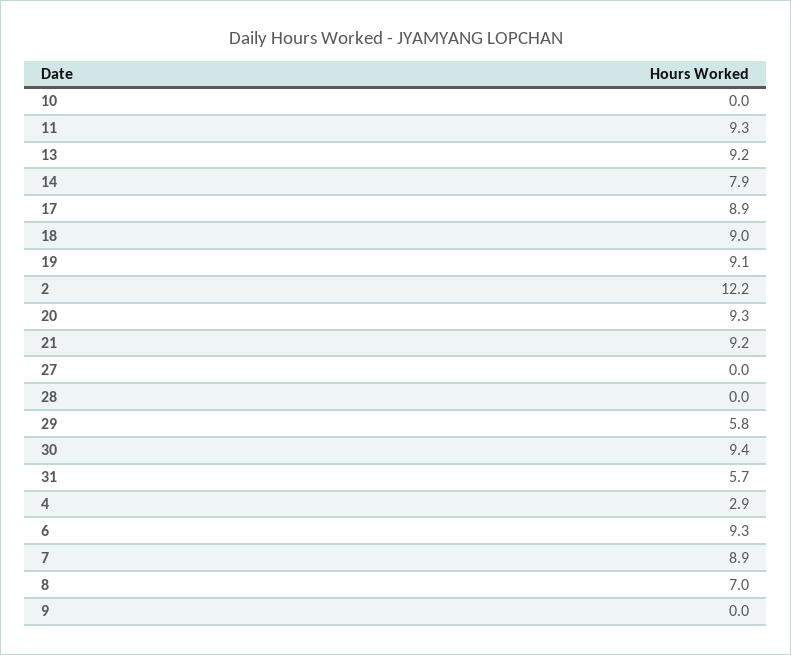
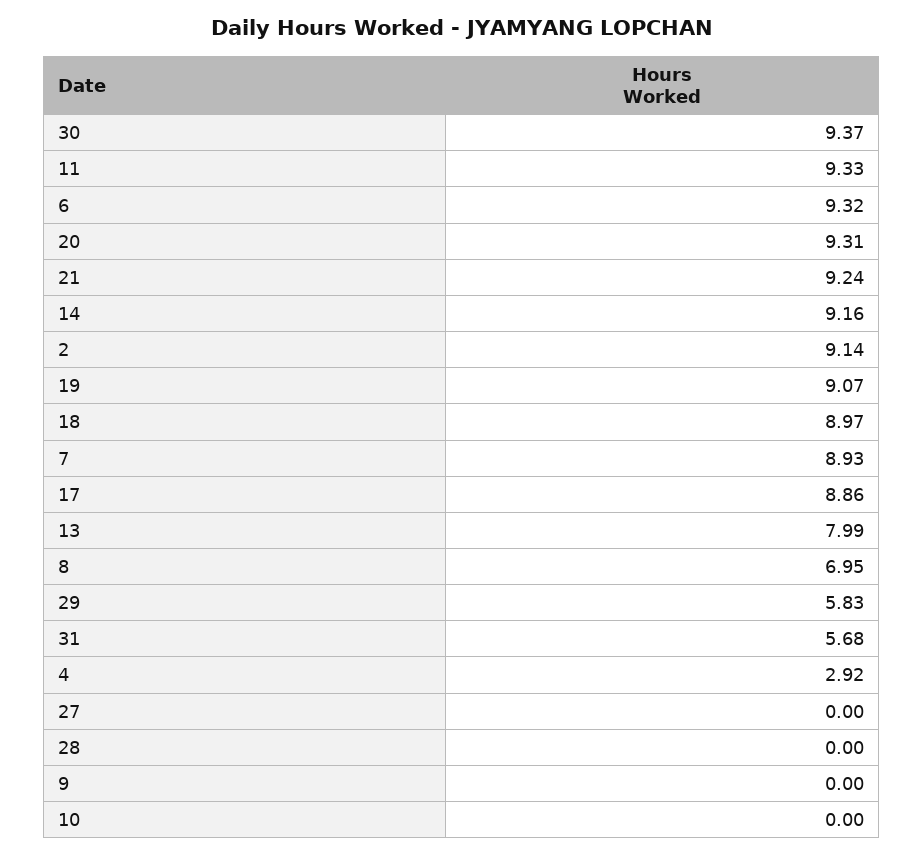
  {
    "10": 0,
    "11": 9.33,
-   "13": 9.2,
+   "13": 7.99,
-   "14": 7.9,
+   "14": 9.16,
    "17": 8.86,
    "18": 8.97,
    "19": 9.07,
-   "2": 12.2,
+   "2": 9.14,
    "20": 9.31,
    "21": 9.24,
    "27": 0,
    "28": 0,
    "29": 5.83,
    "30": 9.37,
    "31": 5.68,
    "4": 2.92,
    "6": 9.32,
    "7": 8.93,
    "8": 6.95,
    "9": 0
  }

